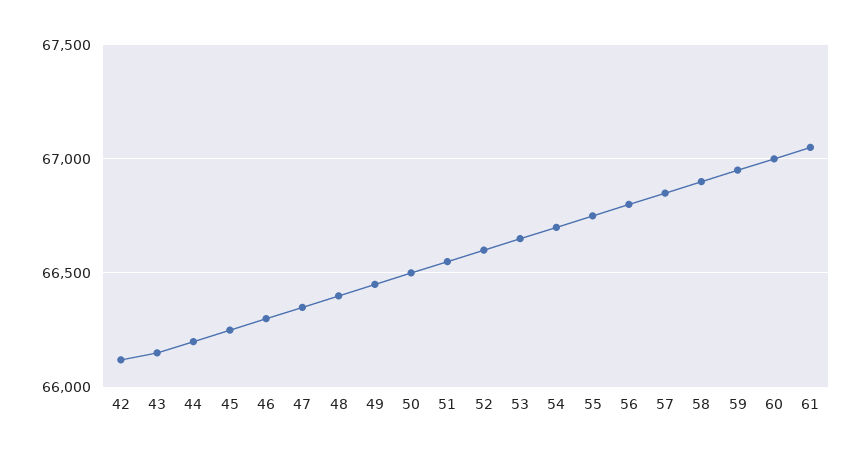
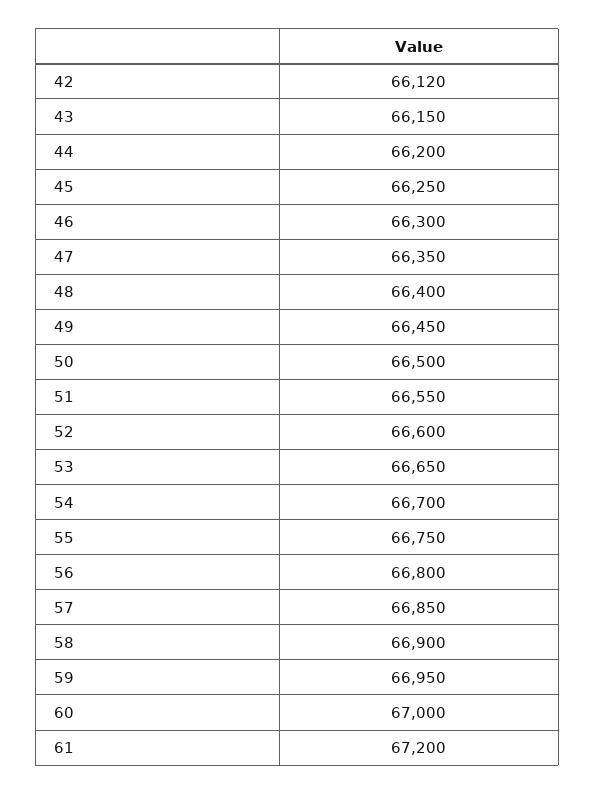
  {
    "42": 66120,
    "43": 66150,
    "44": 66200,
    "45": 66250,
    "46": 66300,
    "47": 66350,
    "48": 66400,
    "49": 66450,
    "50": 66500,
    "51": 66550,
    "52": 66600,
    "53": 66650,
    "54": 66700,
    "55": 66750,
    "56": 66800,
    "57": 66850,
    "58": 66900,
    "59": 66950,
    "60": 67000,
-   "61": 67050
+   "61": 67200
  }

